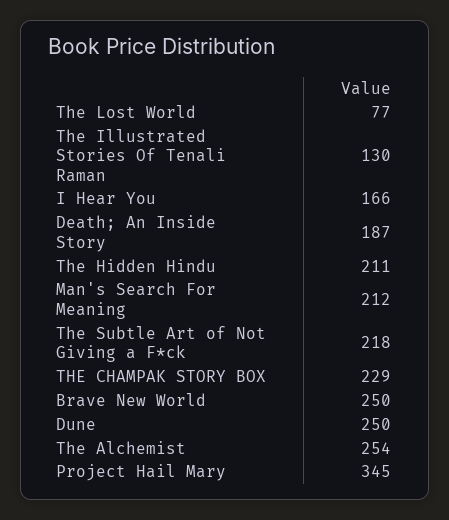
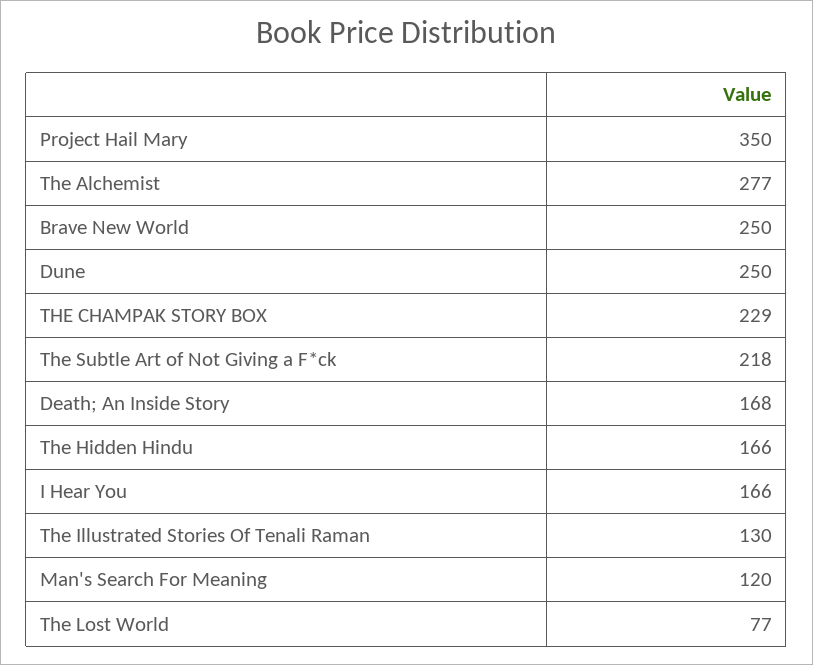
  {
    "The Lost World": 77,
    "The Illustrated Stories Of Tenali Raman": 130,
    "I Hear You": 166,
-   "Death; An Inside Story": 187,
+   "Death; An Inside Story": 168,
-   "The Hidden Hindu": 211,
+   "The Hidden Hindu": 166,
-   "Man's Search For Meaning": 212,
+   "Man's Search For Meaning": 120,
    "The Subtle Art of Not Giving a F*ck": 218,
    "THE CHAMPAK STORY BOX": 229,
    "Brave New World": 250,
    "Dune": 250,
-   "The Alchemist": 254,
+   "The Alchemist": 277,
-   "Project Hail Mary": 345
+   "Project Hail Mary": 350
  }

